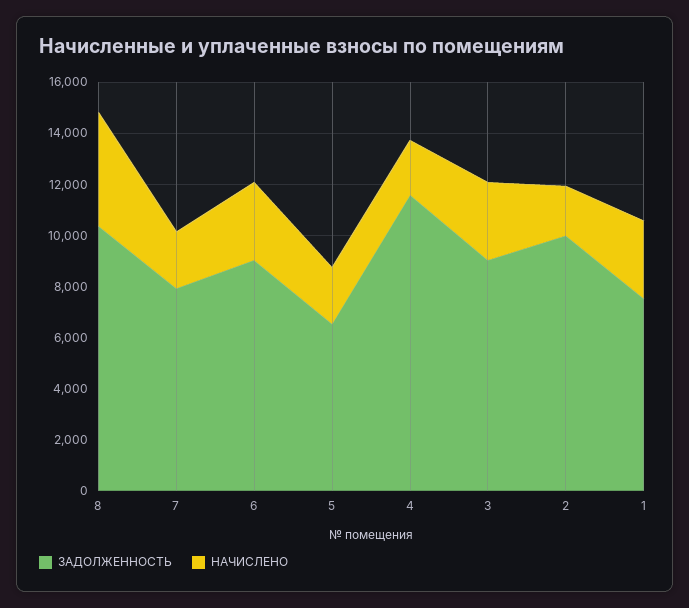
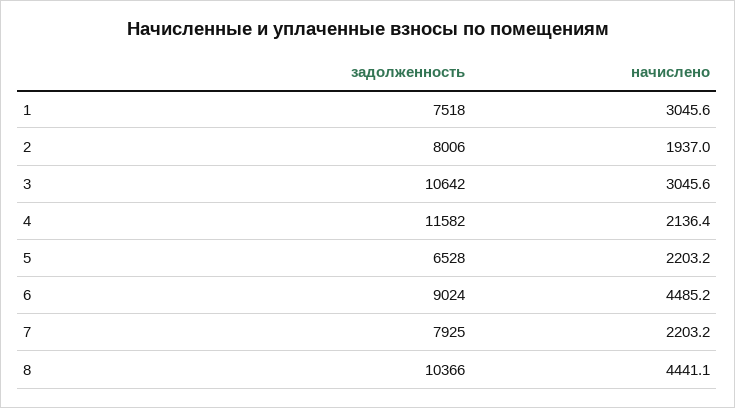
  {
    "ЗАДОЛЖЕННОСТЬ": {
      "8": 10366,
      "7": 7925,
      "6": 9024,
      "5": 6528,
      "4": 11582,
-     "3": 9000,
+     "3": 10642,
-     "2": 10000,
+     "2": 8006,
      "1": 7518
    },
    "НАЧИСЛЕНО": {
      "8": 4441.1,
      "7": 2203.2,
-     "6": 3000,
+     "6": 4485.2,
      "5": 2203.2,
      "4": 2136.4,
      "3": 3045.6,
      "2": 1937,
      "1": 3045.6
    }
  }

